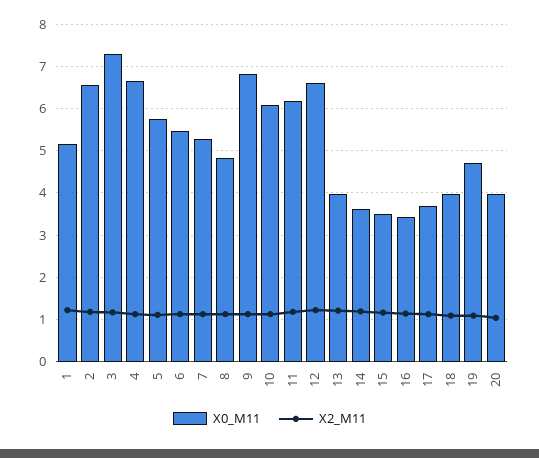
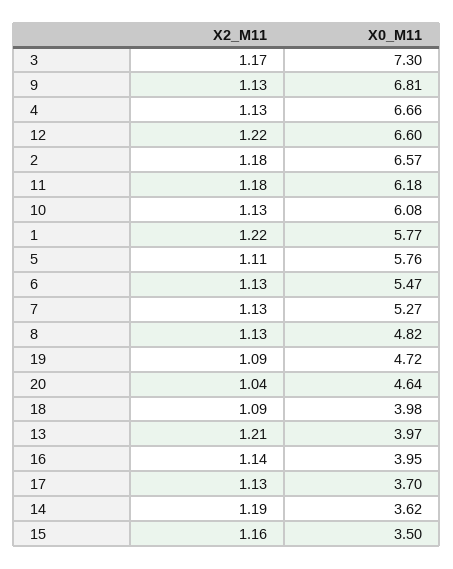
  {
    "X0_M11": {
-     "1": 5.2,
+     "1": 5.77,
      "2": 6.57,
      "3": 7.3,
      "4": 6.66,
      "5": 5.76,
      "6": 5.47,
      "7": 5.27,
      "8": 4.82,
      "9": 6.81,
      "10": 6.08,
      "11": 6.18,
      "12": 6.6,
      "13": 3.97,
      "14": 3.62,
      "15": 3.5,
-     "16": 3.4,
+     "16": 3.95,
      "17": 3.7,
      "18": 3.98,
      "19": 4.72,
-     "20": 4
+     "20": 4.64
    },
    "X2_M11": {
      "1": 1.22,
      "2": 1.18,
      "3": 1.17,
      "4": 1.13,
      "5": 1.11,
      "6": 1.13,
      "7": 1.13,
      "8": 1.13,
      "9": 1.13,
      "10": 1.13,
      "11": 1.18,
      "12": 1.22,
      "13": 1.21,
      "14": 1.19,
      "15": 1.16,
      "16": 1.14,
      "17": 1.13,
      "18": 1.09,
      "19": 1.09,
      "20": 1.04
    }
  }

